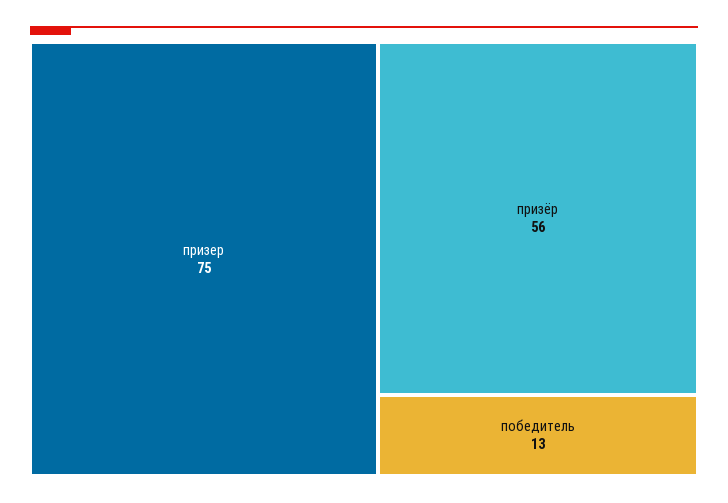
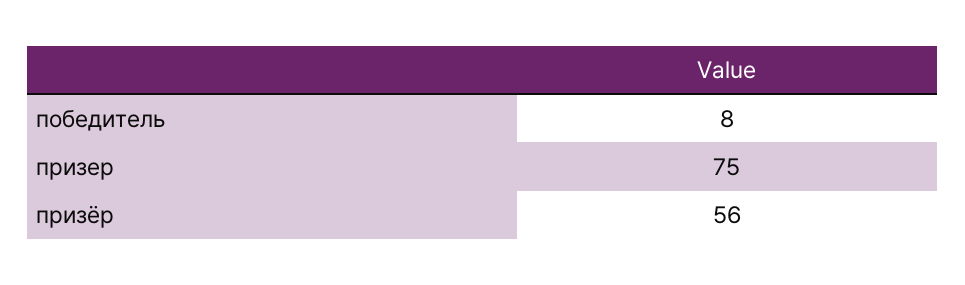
  {
    "призер": 75,
    "призёр": 56,
-   "победитель": 13
+   "победитель": 8
  }

